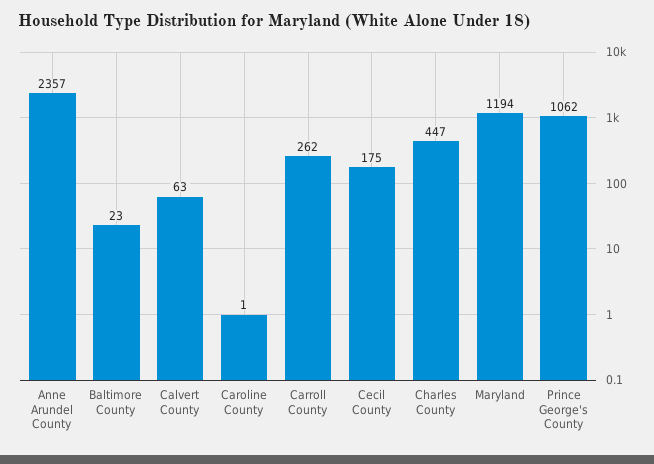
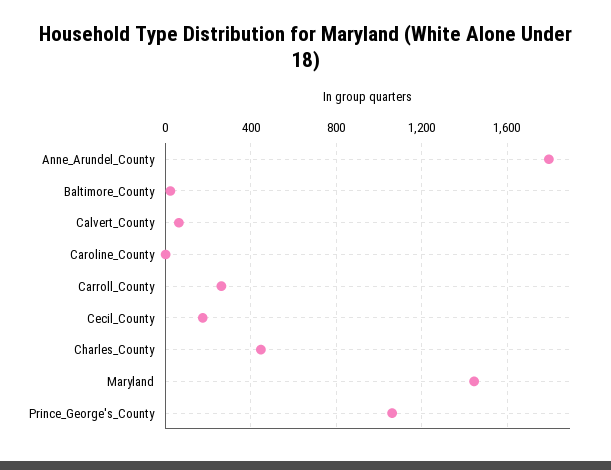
  {
-   "Anne Arundel County": 2357,
+   "Anne Arundel County": 1800,
    "Baltimore County": 23,
    "Calvert County": 63,
    "Caroline County": 1,
    "Carroll County": 262,
    "Cecil County": 175,
    "Charles County": 447,
-   "Maryland": 1194,
+   "Maryland": 1450,
    "Prince George's County": 1062
  }

